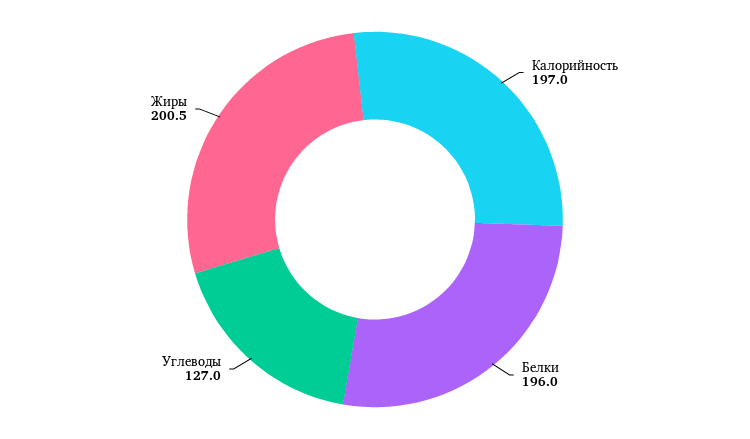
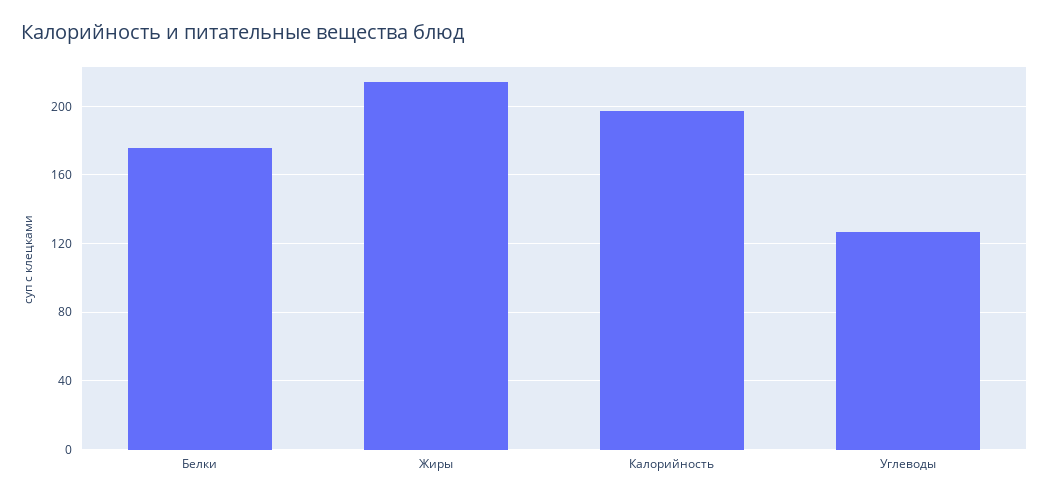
  {
    "Калорийность": 197,
-   "Белки": 196,
+   "Белки": 175,
    "Углеводы": 127,
-   "Жиры": 200.5
+   "Жиры": 215
  }

